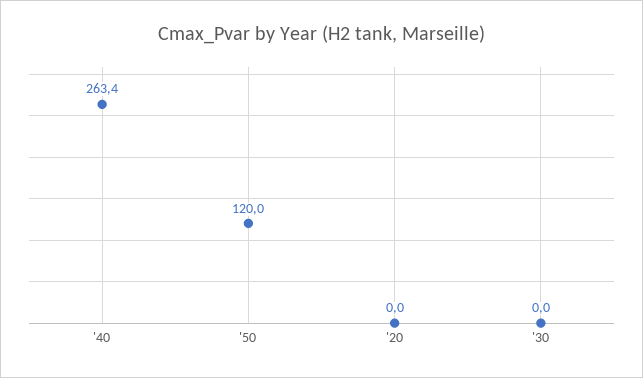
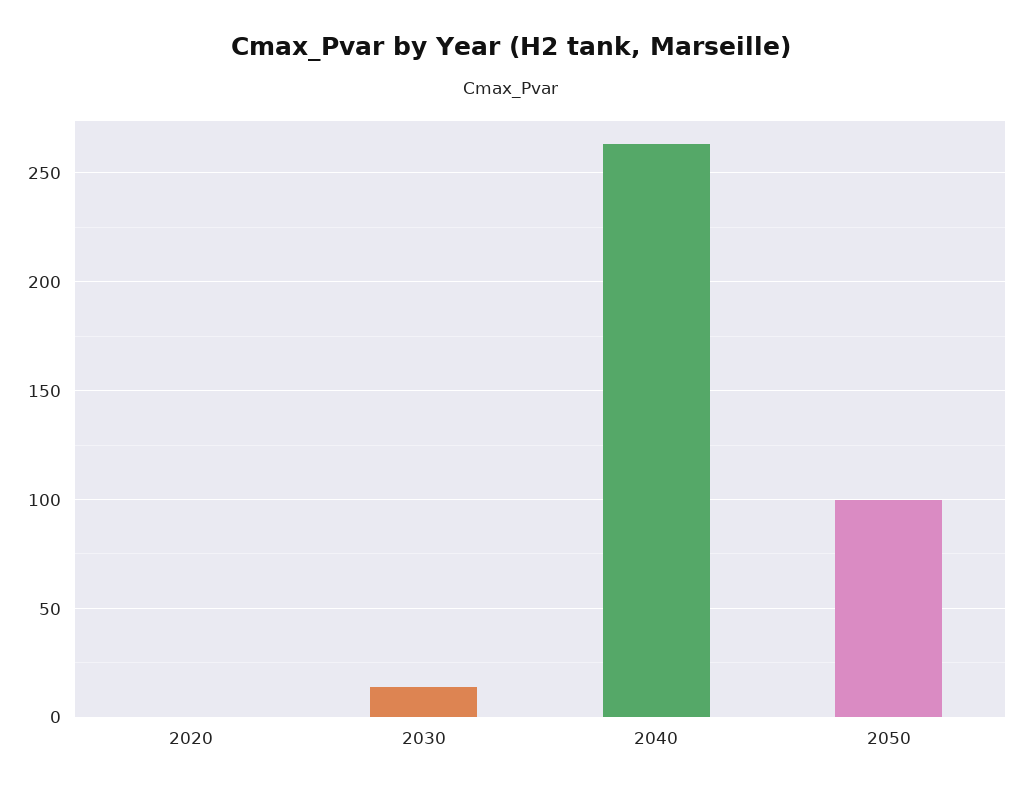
  {
    "'40": 263.4,
-   "'50": 120,
+   "'50": 100,
    "'20": 0,
-   "'30": 0
+   "'30": 15
  }

